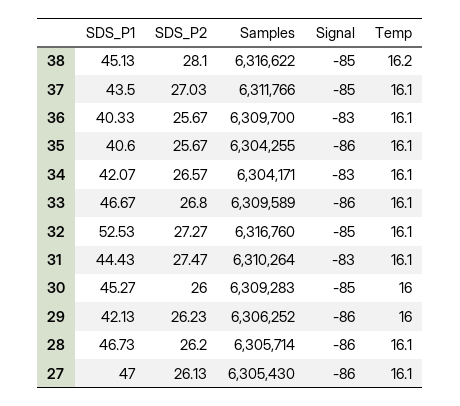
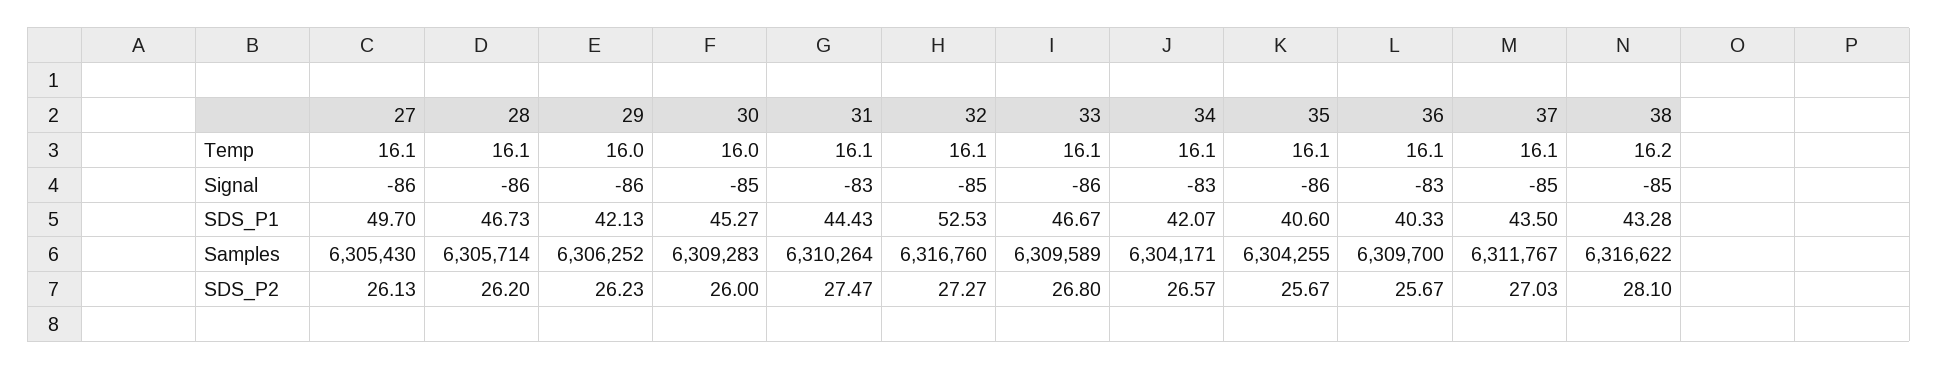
  {
    "SDS_P1": {
-     "38": 45.13,
+     "38": 43.28,
      "37": 43.5,
      "36": 40.33,
      "35": 40.6,
      "34": 42.07,
      "33": 46.67,
      "32": 52.53,
      "31": 44.43,
      "30": 45.27,
      "29": 42.13,
      "28": 46.73,
-     "27": 47
+     "27": 49.7
    },
    "SDS_P2": {
      "38": 28.1,
      "37": 27.03,
      "36": 25.67,
      "35": 25.67,
      "34": 26.57,
      "33": 26.8,
      "32": 27.27,
      "31": 27.47,
      "30": 26,
      "29": 26.23,
      "28": 26.2,
      "27": 26.13
    },
    "Samples": {
      "38": 6316622,
-     "37": 6311766,
+     "37": 6311767,
      "36": 6309700,
      "35": 6304255,
      "34": 6304171,
      "33": 6309589,
      "32": 6316760,
      "31": 6310264,
      "30": 6309283,
      "29": 6306252,
      "28": 6305714,
      "27": 6305430
    },
    "Signal": {
      "38": -85,
      "37": -85,
      "36": -83,
      "35": -86,
      "34": -83,
      "33": -86,
      "32": -85,
      "31": -83,
      "30": -85,
      "29": -86,
      "28": -86,
      "27": -86
    },
    "Temp": {
      "38": 16.2,
      "37": 16.1,
      "36": 16.1,
      "35": 16.1,
      "34": 16.1,
      "33": 16.1,
      "32": 16.1,
      "31": 16.1,
      "30": 16,
      "29": 16,
      "28": 16.1,
      "27": 16.1
    }
  }

